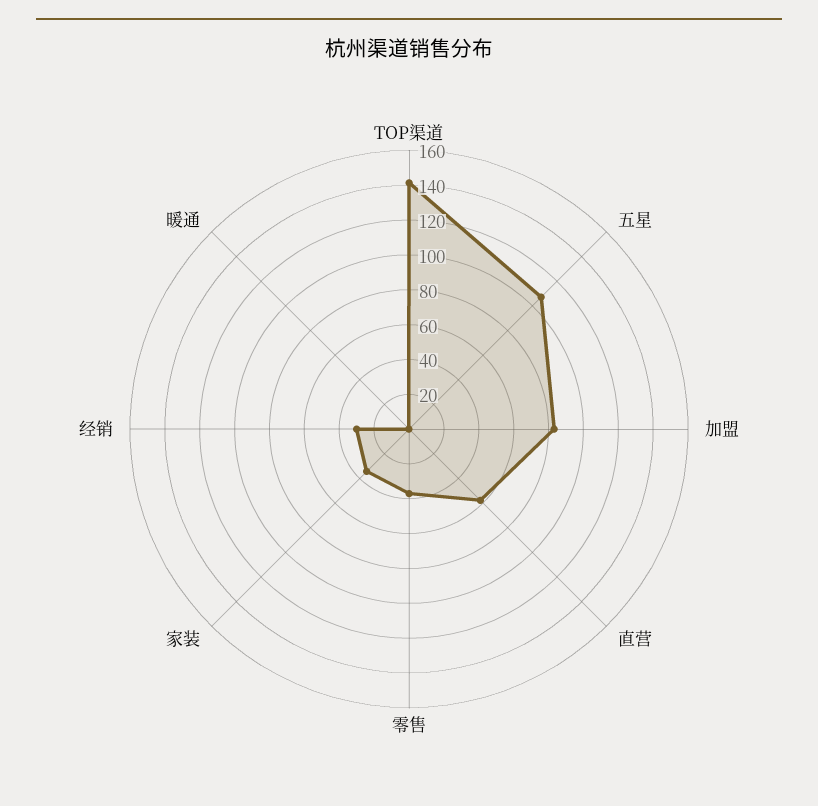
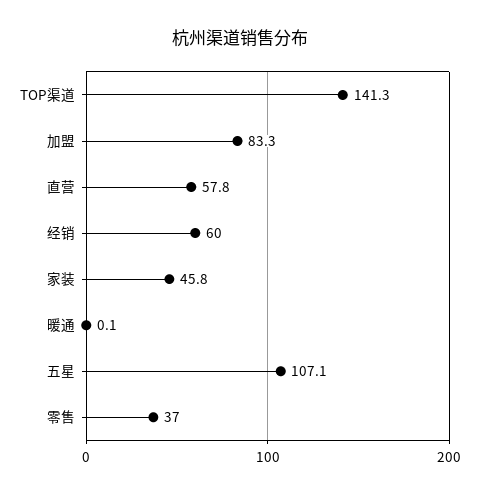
  {
    "TOP渠道": 141.3,
    "五星": 107.1,
    "加盟": 83.3,
    "直营": 57.8,
    "零售": 37,
-   "家装": 35,
+   "家装": 45.8,
-   "经销": 30,
+   "经销": 60,
    "暖通": 0.1
  }

